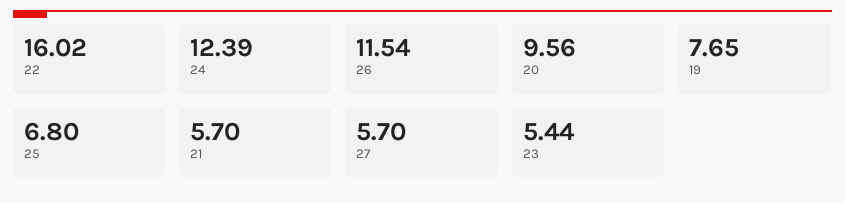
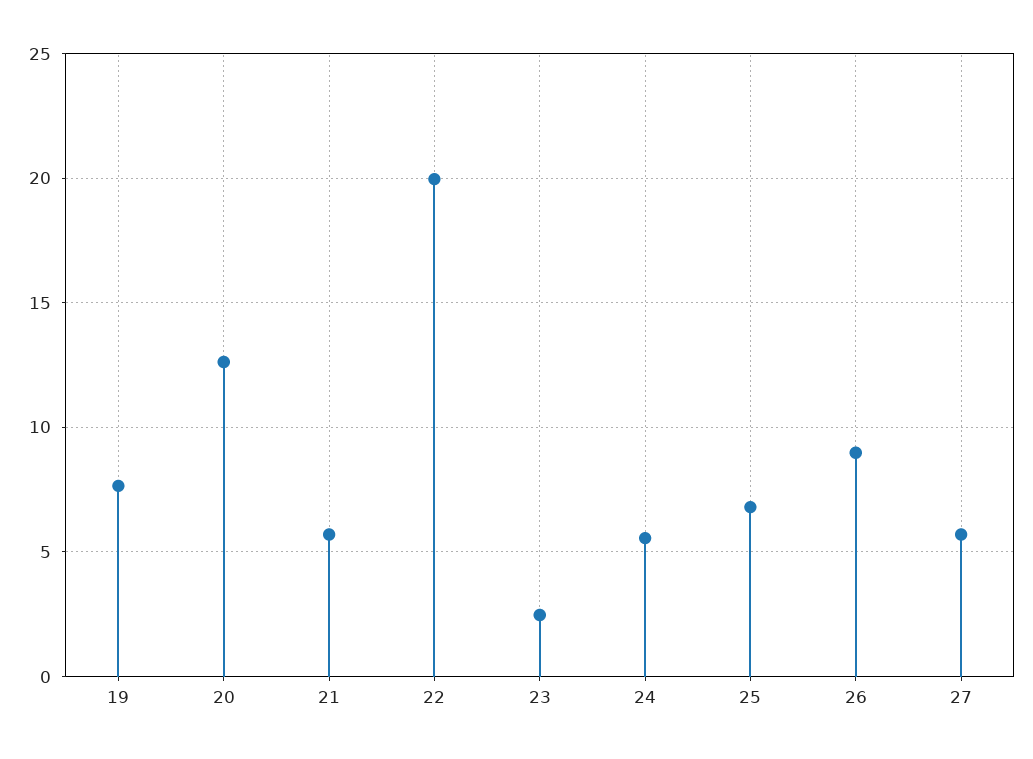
  {
-   "22": 16.02,
+   "22": 20,
-   "24": 12.39,
+   "24": 5.5,
-   "26": 11.54,
+   "26": 9,
-   "20": 9.56,
+   "20": 12.5,
    "19": 7.65,
    "25": 6.8,
    "21": 5.7,
    "27": 5.7,
-   "23": 5.44
+   "23": 2.5
  }

